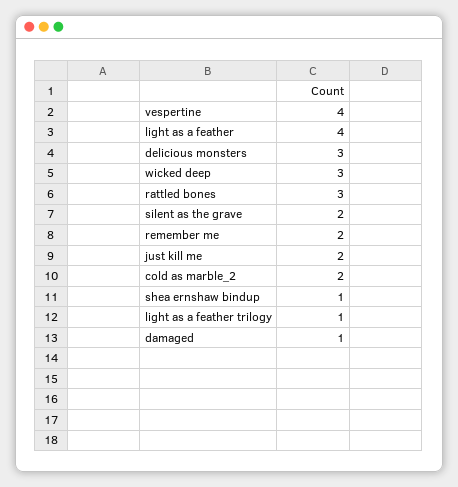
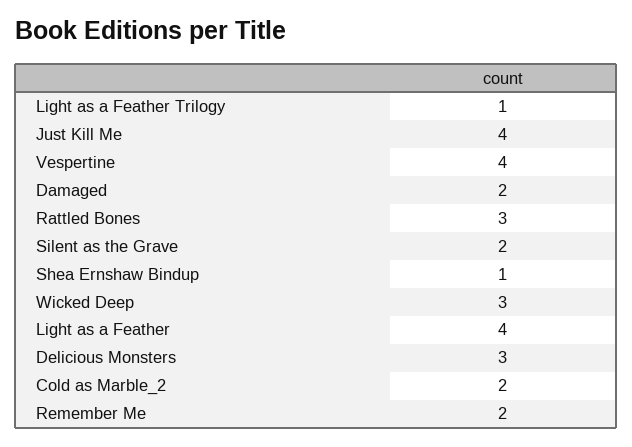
  {
    "vespertine": 4,
    "light as a feather": 4,
    "delicious monsters": 3,
    "wicked deep": 3,
    "rattled bones": 3,
    "silent as the grave": 2,
    "remember me": 2,
-   "just kill me": 2,
+   "just kill me": 4,
    "cold as marble_2": 2,
    "shea ernshaw bindup": 1,
    "light as a feather trilogy": 1,
-   "damaged": 1
+   "damaged": 2
  }

